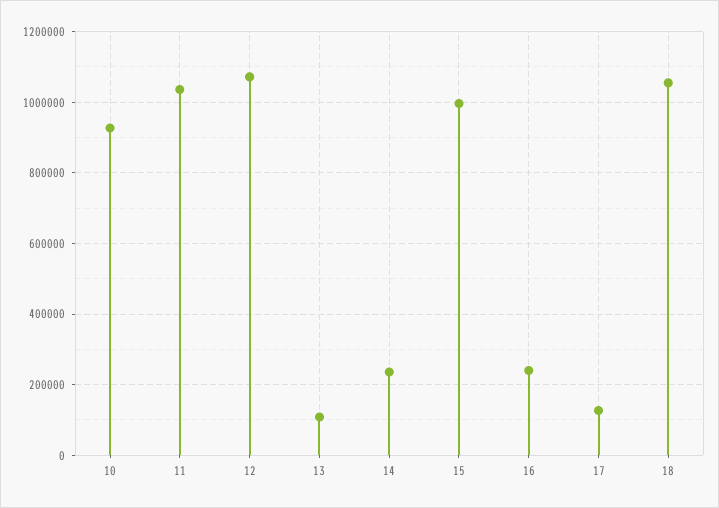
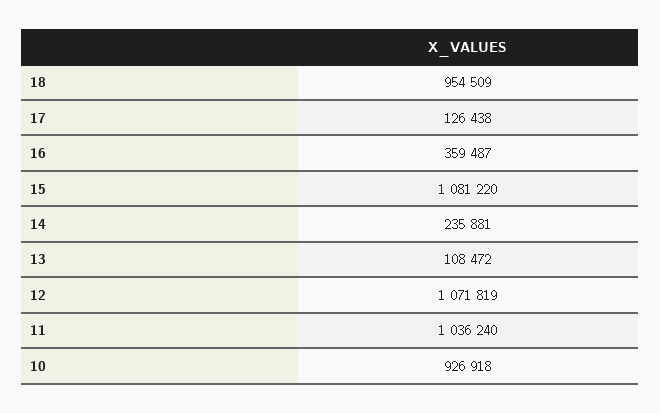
  {
    "10": 926918,
    "11": 1036240,
    "12": 1071819,
    "13": 108472,
    "14": 235881,
-   "15": 1000000,
+   "15": 1081220,
-   "16": 240000,
+   "16": 359487,
    "17": 126438,
-   "18": 1060000
+   "18": 954509
  }

